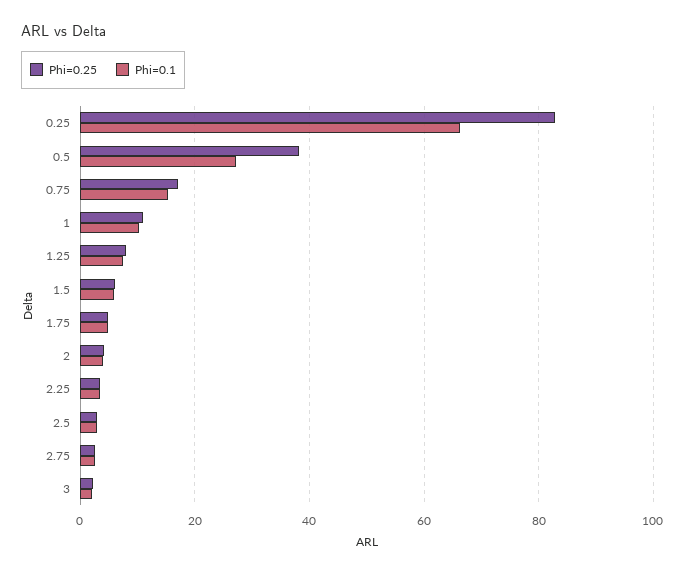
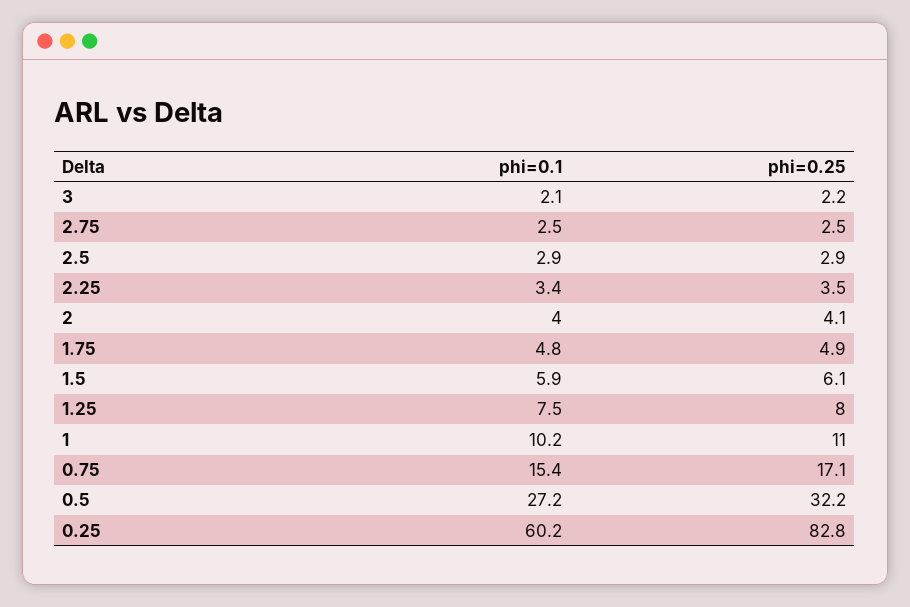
  {
    "Phi=0.25": {
      "0.25": 82.8,
-     "0.5": 38,
+     "0.5": 32.2,
      "0.75": 17.1,
      "1": 11,
      "1.25": 8,
      "1.5": 6.1,
      "1.75": 4.9,
      "2": 4.1,
      "2.25": 3.5,
      "2.5": 2.9,
      "2.75": 2.5,
      "3": 2.2
    },
    "Phi=0.1": {
-     "0.25": 66,
+     "0.25": 60.2,
      "0.5": 27.2,
      "0.75": 15.4,
      "1": 10.2,
      "1.25": 7.5,
      "1.5": 5.9,
      "1.75": 4.8,
      "2": 4,
      "2.25": 3.4,
      "2.5": 2.9,
      "2.75": 2.5,
      "3": 2.1
    }
  }

